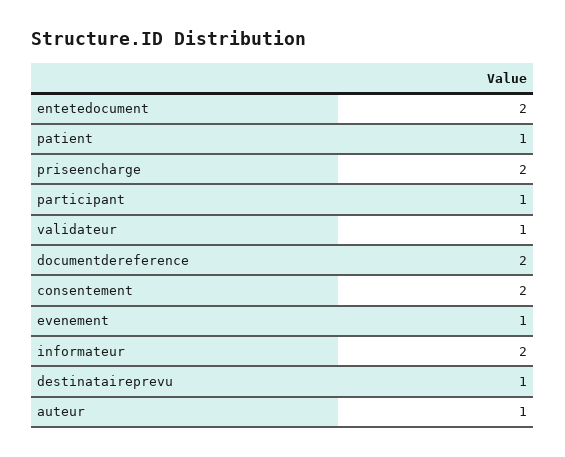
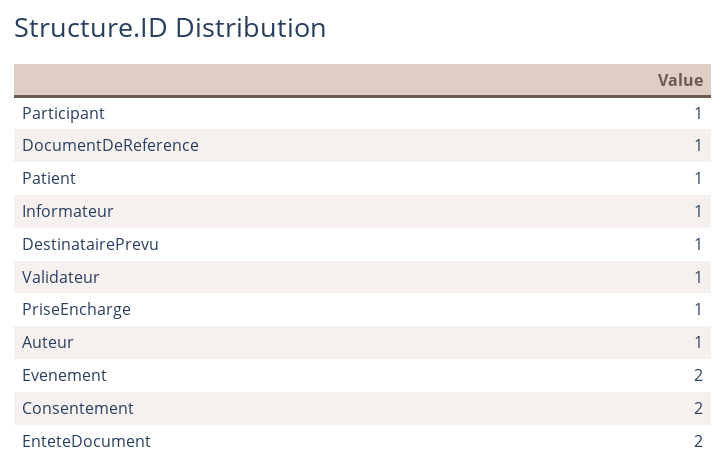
  {
    "entetedocument": 2,
    "patient": 1,
-   "priseencharge": 2,
+   "priseencharge": 1,
    "participant": 1,
    "validateur": 1,
-   "documentdereference": 2,
+   "documentdereference": 1,
    "consentement": 2,
-   "evenement": 1,
+   "evenement": 2,
-   "informateur": 2,
+   "informateur": 1,
    "destinataireprevu": 1,
    "auteur": 1
  }

